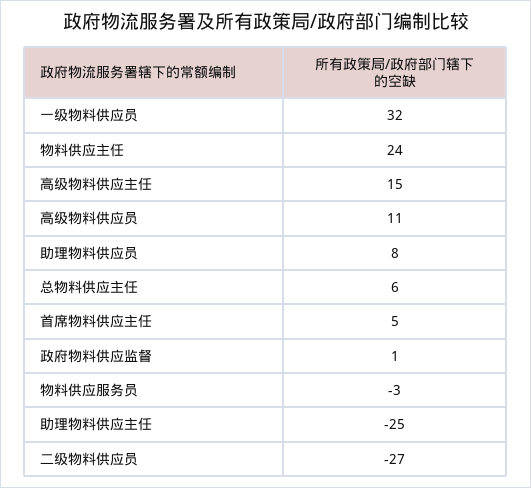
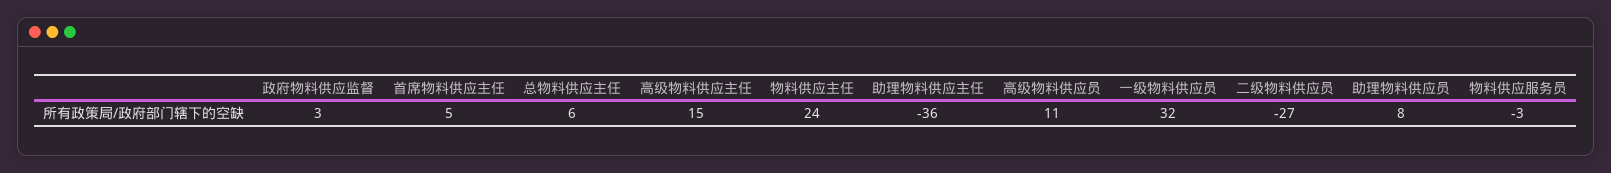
  {
    "一级物料供应员": 32,
    "物料供应主任": 24,
    "高级物料供应主任": 15,
    "高级物料供应员": 11,
    "助理物料供应员": 8,
    "总物料供应主任": 6,
    "首席物料供应主任": 5,
-   "政府物料供应监督": 1,
+   "政府物料供应监督": 3,
    "物料供应服务员": -3,
-   "助理物料供应主任": -25,
+   "助理物料供应主任": -36,
    "二级物料供应员": -27
  }

